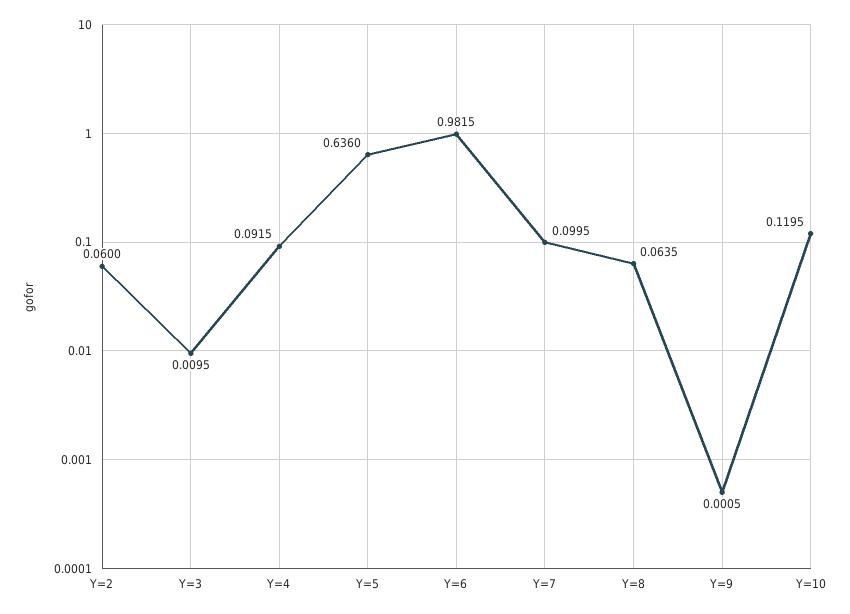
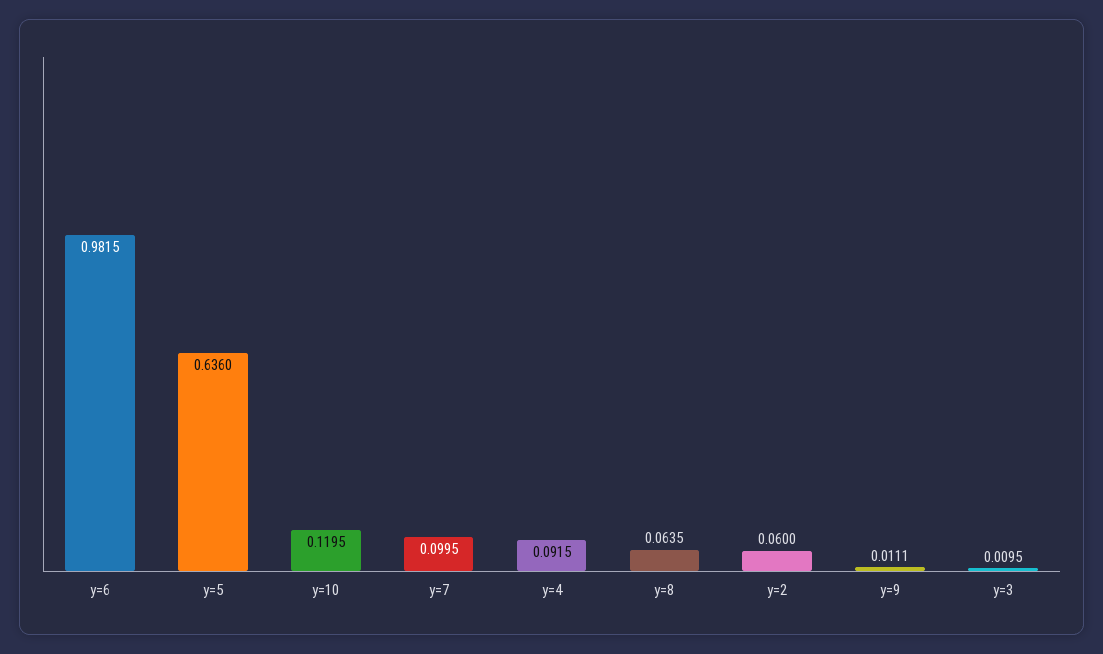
  {
    "Y=2": 0.06,
    "Y=3": 0.0095,
    "Y=4": 0.0915,
    "Y=5": 0.636,
    "Y=6": 0.9815,
    "Y=7": 0.0995,
    "Y=8": 0.0635,
-   "Y=9": 0.0005,
+   "Y=9": 0.0111,
    "Y=10": 0.1195
  }

